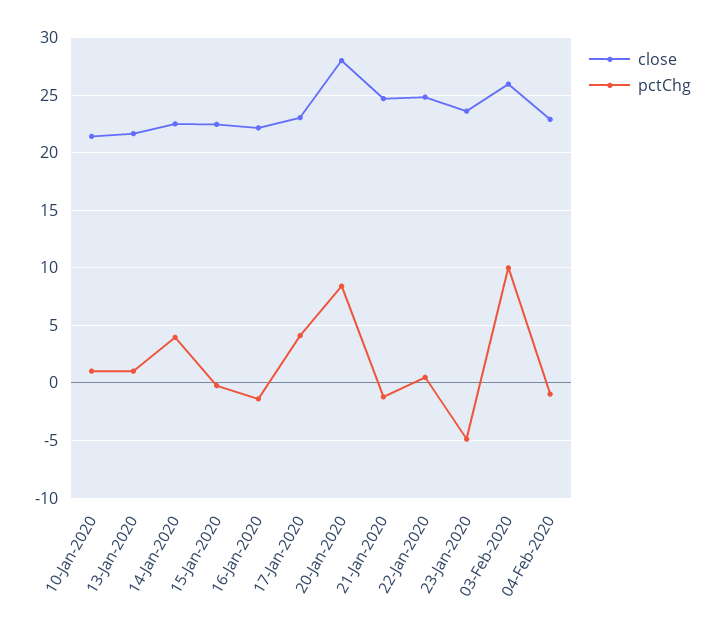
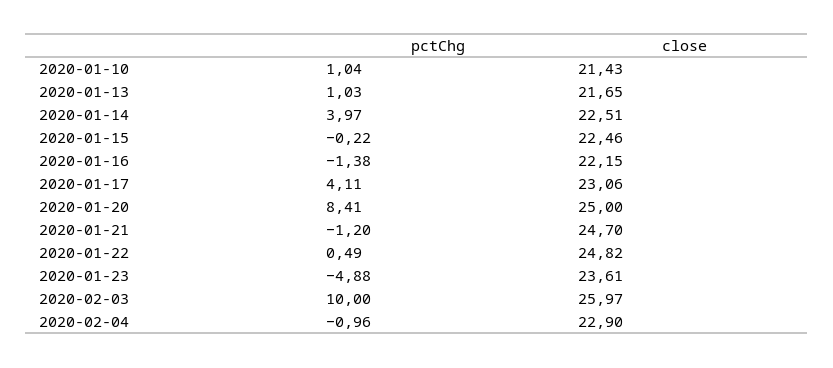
  {
    "close": {
      "10-Jan-2020": 21.43,
      "13-Jan-2020": 21.65,
      "14-Jan-2020": 22.51,
      "15-Jan-2020": 22.46,
      "16-Jan-2020": 22.15,
      "17-Jan-2020": 23.06,
-     "20-Jan-2020": 28,
+     "20-Jan-2020": 25,
      "21-Jan-2020": 24.7,
      "22-Jan-2020": 24.82,
      "23-Jan-2020": 23.61,
      "03-Feb-2020": 25.97,
      "04-Feb-2020": 22.9
    },
    "pctChg": {
      "10-Jan-2020": 1.04,
      "13-Jan-2020": 1.03,
      "14-Jan-2020": 3.97,
      "15-Jan-2020": -0.22,
      "16-Jan-2020": -1.38,
      "17-Jan-2020": 4.11,
      "20-Jan-2020": 8.41,
      "21-Jan-2020": -1.2,
      "22-Jan-2020": 0.49,
      "23-Jan-2020": -4.88,
      "03-Feb-2020": 10,
      "04-Feb-2020": -0.96
    }
  }

